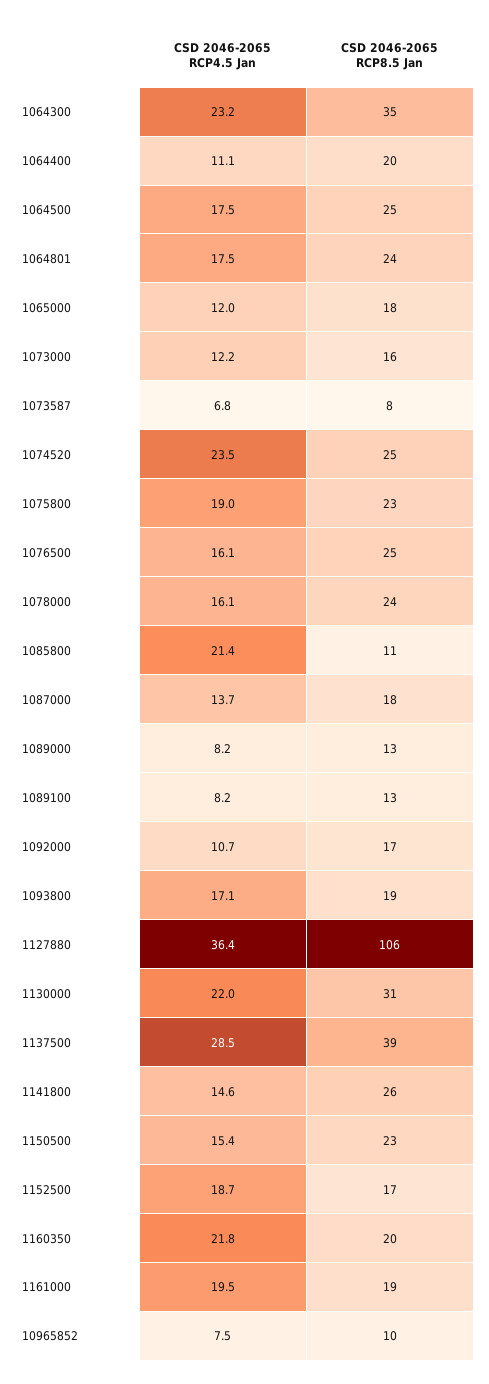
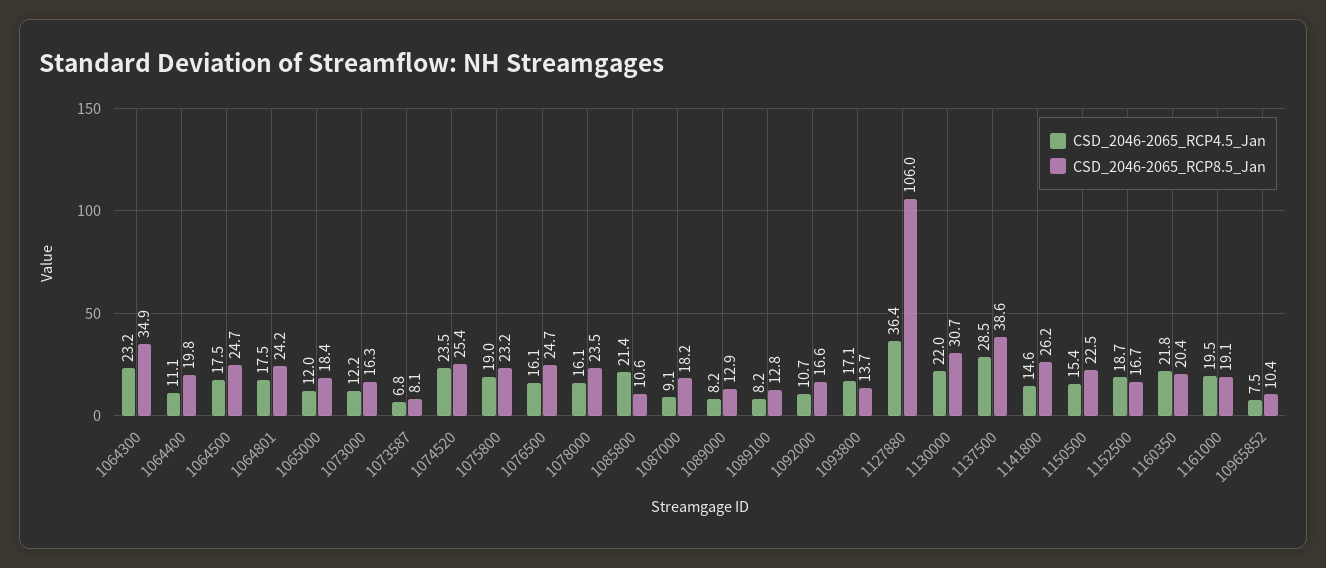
  {
    "CSD 2046-2065 RCP4.5 Jan": {
      "1064300": 23.2,
      "1064400": 11.1,
      "1064500": 17.5,
      "1064801": 17.5,
      "1065000": 12,
      "1073000": 12.2,
      "1073587": 6.8,
      "1074520": 23.5,
      "1075800": 19,
      "1076500": 16.1,
      "1078000": 16.1,
      "1085800": 21.4,
-     "1087000": 13.7,
+     "1087000": 9.1,
      "1089000": 8.2,
      "1089100": 8.2,
      "1092000": 10.7,
      "1093800": 17.1,
      "1127880": 36.4,
      "1130000": 22,
      "1137500": 28.5,
      "1141800": 14.6,
      "1150500": 15.4,
      "1152500": 18.7,
      "1160350": 21.8,
      "1161000": 19.5,
      "10965852": 7.5
    },
    "CSD 2046-2065 RCP8.5 Jan": {
      "1064300": 34.9,
      "1064400": 19.8,
      "1064500": 24.7,
      "1064801": 24.2,
      "1065000": 18.4,
      "1073000": 16.3,
      "1073587": 8.1,
      "1074520": 25.4,
      "1075800": 23.2,
      "1076500": 24.7,
      "1078000": 23.5,
      "1085800": 10.6,
      "1087000": 18.2,
      "1089000": 12.9,
      "1089100": 12.8,
      "1092000": 16.6,
-     "1093800": 19,
+     "1093800": 13.7,
      "1127880": 106,
      "1130000": 30.7,
      "1137500": 38.6,
      "1141800": 26.2,
      "1150500": 22.5,
      "1152500": 16.7,
      "1160350": 20.4,
      "1161000": 19.1,
      "10965852": 10.4
    }
  }

